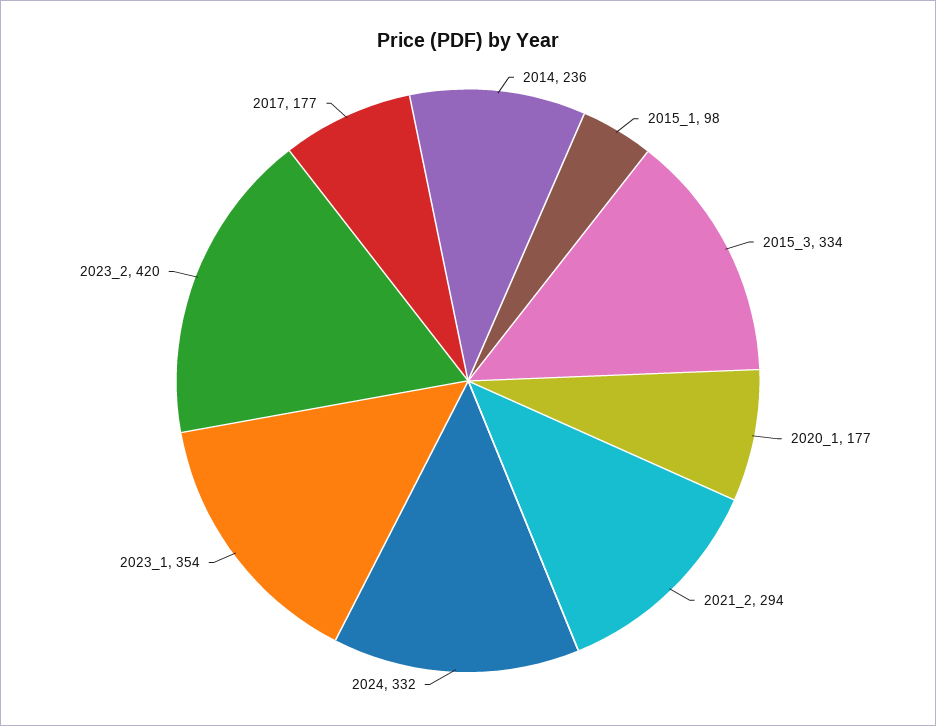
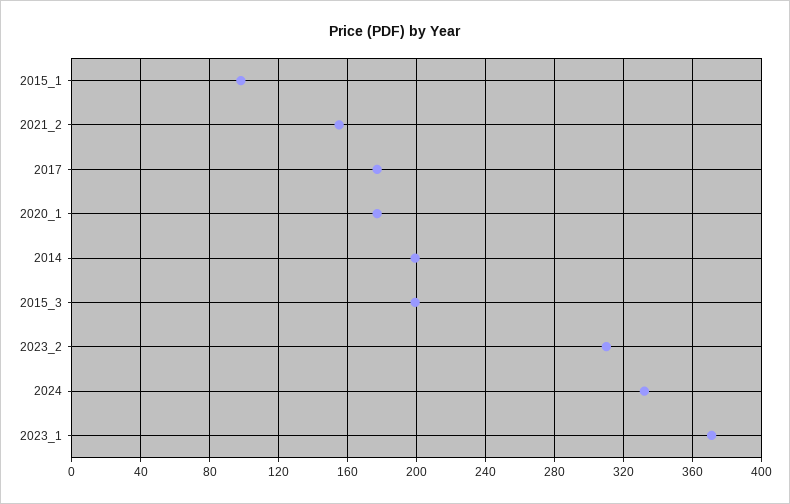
  {
-   "2014": 236,
+   "2014": 200,
    "2015_1": 98,
-   "2015_3": 334,
+   "2015_3": 200,
    "2020_1": 177,
-   "2021_2": 294,
+   "2021_2": 155,
    "2024": 332,
-   "2023_1": 354,
+   "2023_1": 370,
-   "2023_2": 420,
+   "2023_2": 310,
    "2017": 177
  }

